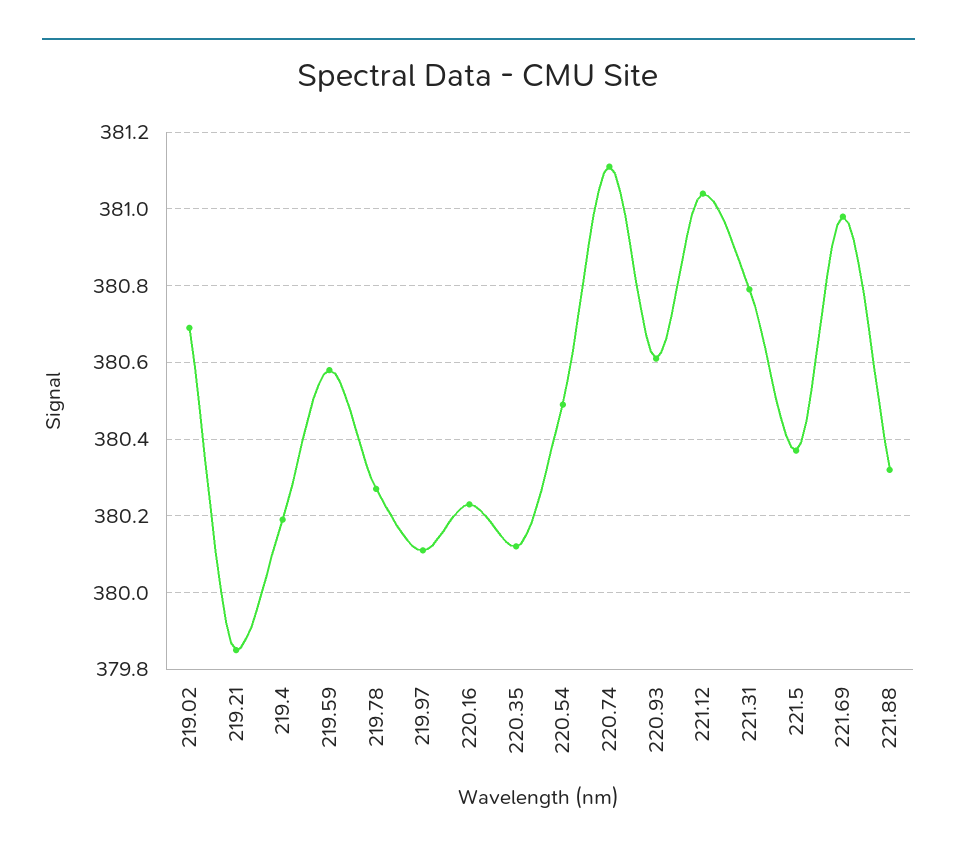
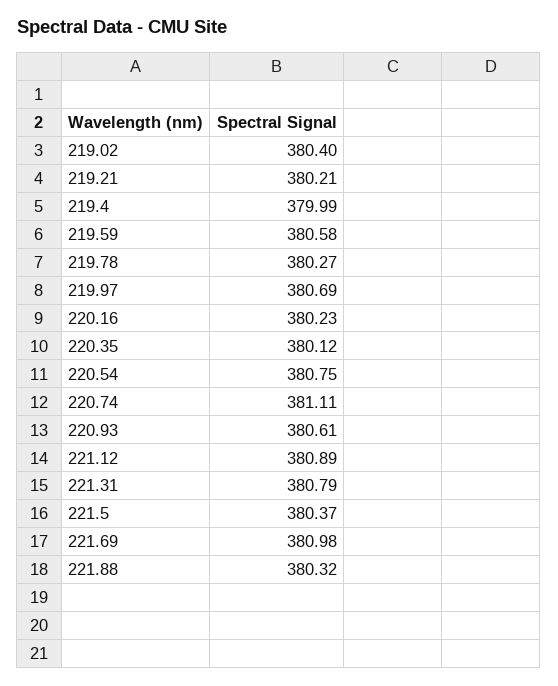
  {
-   "219.02": 380.7,
+   "219.02": 380.4,
-   "219.21": 379.85,
+   "219.21": 380.21,
-   "219.4": 380.2,
+   "219.4": 379.99,
    "219.59": 380.58,
    "219.78": 380.27,
-   "219.97": 380.1,
+   "219.97": 380.69,
    "220.16": 380.23,
    "220.35": 380.12,
-   "220.54": 380.5,
+   "220.54": 380.75,
    "220.74": 381.11,
    "220.93": 380.61,
-   "221.12": 381.05,
+   "221.12": 380.89,
    "221.31": 380.79,
    "221.5": 380.37,
    "221.69": 380.98,
    "221.88": 380.32
  }

